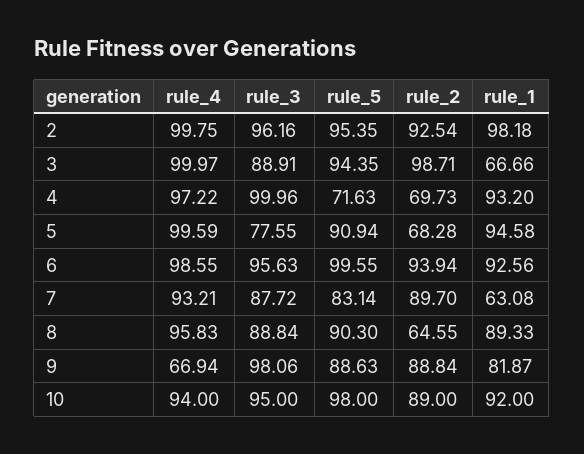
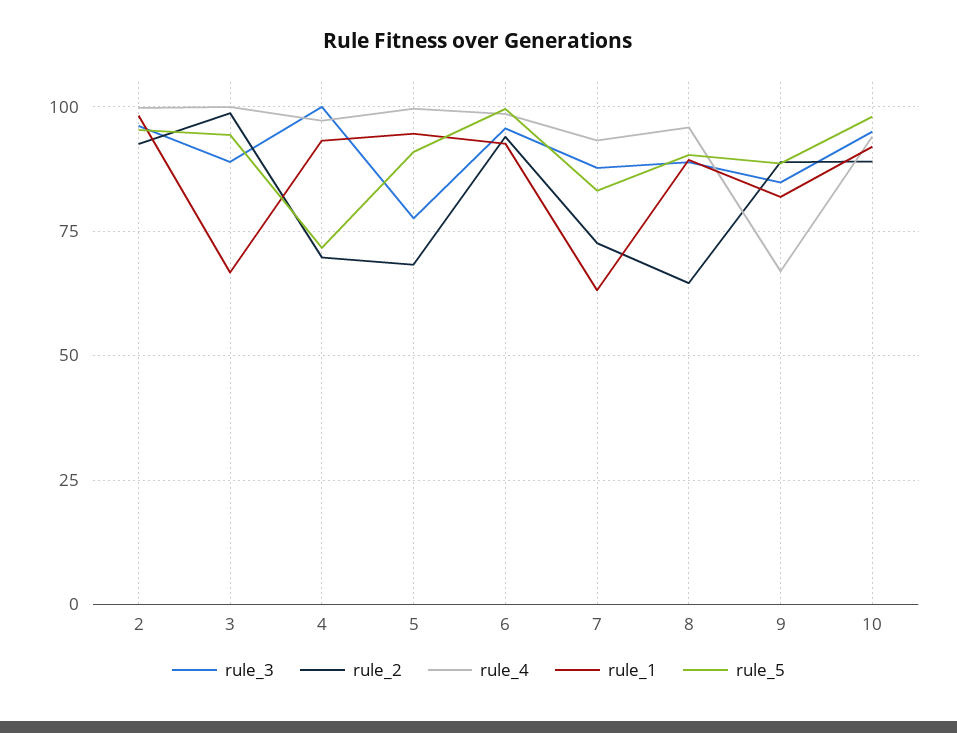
  {
    "rule_4": {
      "2": 99.75,
      "3": 99.97,
      "4": 97.22,
      "5": 99.59,
      "6": 98.55,
      "7": 93.21,
      "8": 95.83,
      "9": 66.94,
      "10": 94
    },
    "rule_3": {
      "2": 96.16,
      "3": 88.91,
      "4": 99.96,
      "5": 77.55,
      "6": 95.63,
      "7": 87.72,
      "8": 88.84,
-     "9": 98.06,
+     "9": 85,
      "10": 95
    },
    "rule_5": {
      "2": 95.35,
      "3": 94.35,
      "4": 71.63,
      "5": 90.94,
      "6": 99.55,
      "7": 83.14,
      "8": 90.3,
      "9": 88.63,
      "10": 98
    },
    "rule_2": {
      "2": 92.54,
      "3": 98.71,
      "4": 69.73,
      "5": 68.28,
      "6": 93.94,
-     "7": 89.7,
+     "7": 72.5,
      "8": 64.55,
      "9": 88.84,
      "10": 89
    },
    "rule_1": {
      "2": 98.18,
      "3": 66.66,
      "4": 93.2,
      "5": 94.58,
      "6": 92.56,
      "7": 63.08,
      "8": 89.33,
      "9": 81.87,
      "10": 92
    }
  }

